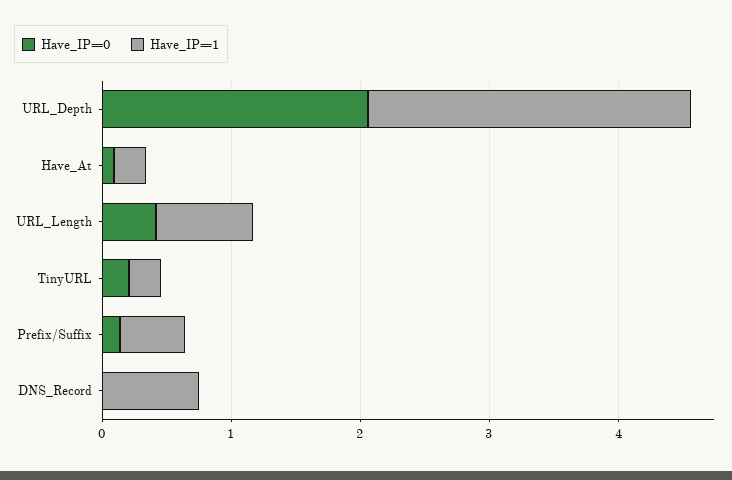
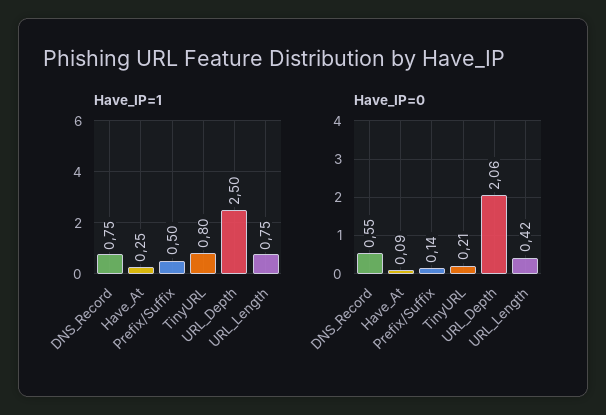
  {
    "Have_IP=0": {
      "URL_Depth": 2.06,
      "Have_At": 0.09,
      "URL_Length": 0.42,
      "TinyURL": 0.21,
      "Prefix/Suffix": 0.14,
-     "DNS_Record": 0
+     "DNS_Record": 0.55
    },
    "Have_IP=1": {
      "URL_Depth": 2.5,
      "Have_At": 0.25,
      "URL_Length": 0.75,
-     "TinyURL": 0.2,
+     "TinyURL": 0.8,
      "Prefix/Suffix": 0.5,
      "DNS_Record": 0.75
    }
  }

